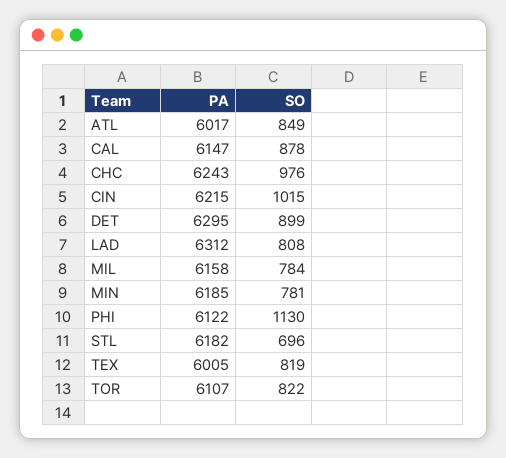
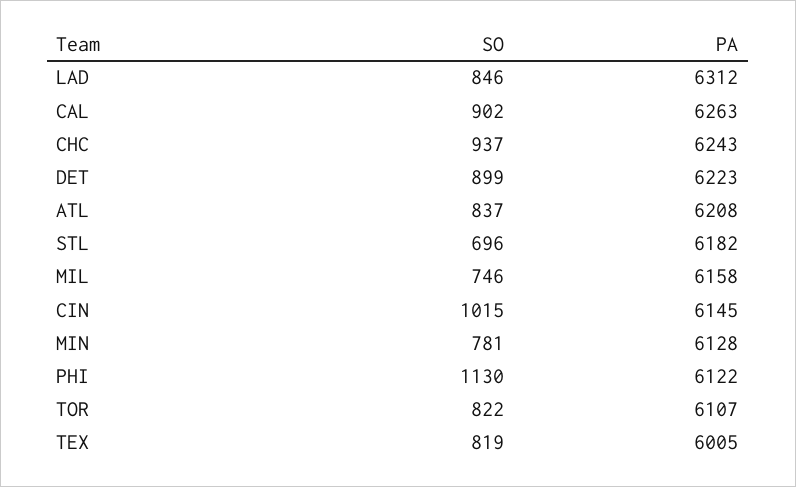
  {
    "PA": {
-     "ATL": 6017,
+     "ATL": 6208,
-     "CAL": 6147,
+     "CAL": 6263,
      "CHC": 6243,
-     "CIN": 6215,
+     "CIN": 6145,
-     "DET": 6295,
+     "DET": 6223,
      "LAD": 6312,
      "MIL": 6158,
-     "MIN": 6185,
+     "MIN": 6128,
      "PHI": 6122,
      "STL": 6182,
      "TEX": 6005,
      "TOR": 6107
    },
    "SO": {
-     "ATL": 849,
+     "ATL": 837,
-     "CAL": 878,
+     "CAL": 902,
-     "CHC": 976,
+     "CHC": 937,
      "CIN": 1015,
      "DET": 899,
-     "LAD": 808,
+     "LAD": 846,
-     "MIL": 784,
+     "MIL": 746,
      "MIN": 781,
      "PHI": 1130,
      "STL": 696,
      "TEX": 819,
      "TOR": 822
    }
  }

